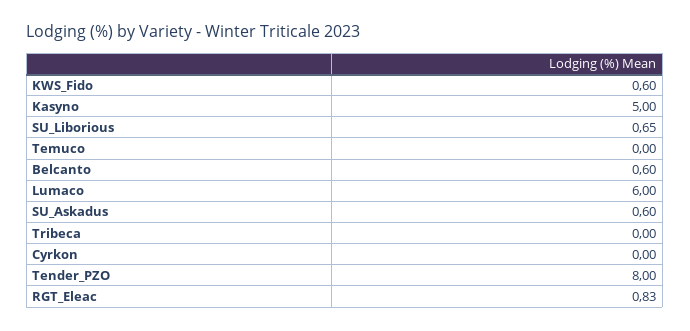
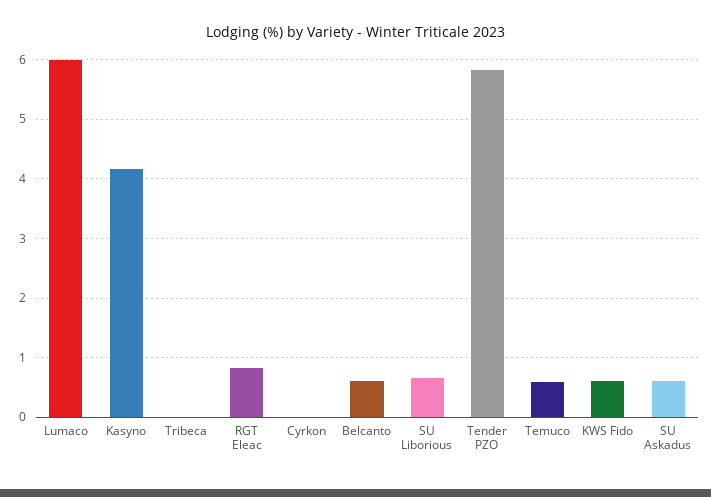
  {
    "KWS_Fido": 0.6,
-   "Kasyno": 5,
+   "Kasyno": 4.2,
    "SU_Liborious": 0.65,
-   "Temuco": 0,
+   "Temuco": 0.6,
    "Belcanto": 0.6,
    "Lumaco": 6,
    "SU_Askadus": 0.6,
    "Tribeca": 0,
    "Cyrkon": 0,
-   "Tender_PZO": 8,
+   "Tender_PZO": 5.8,
    "RGT_Eleac": 0.83
  }

